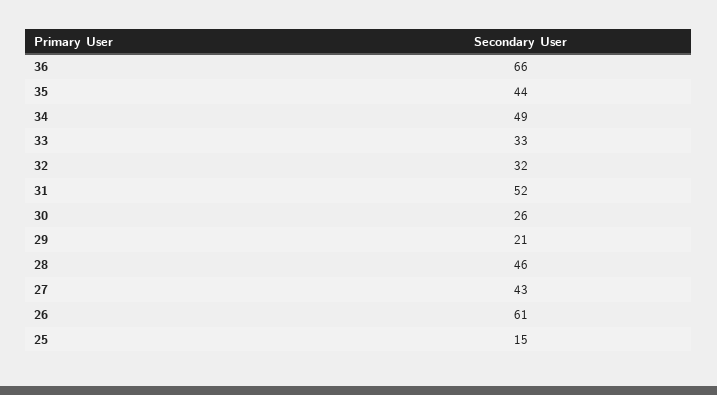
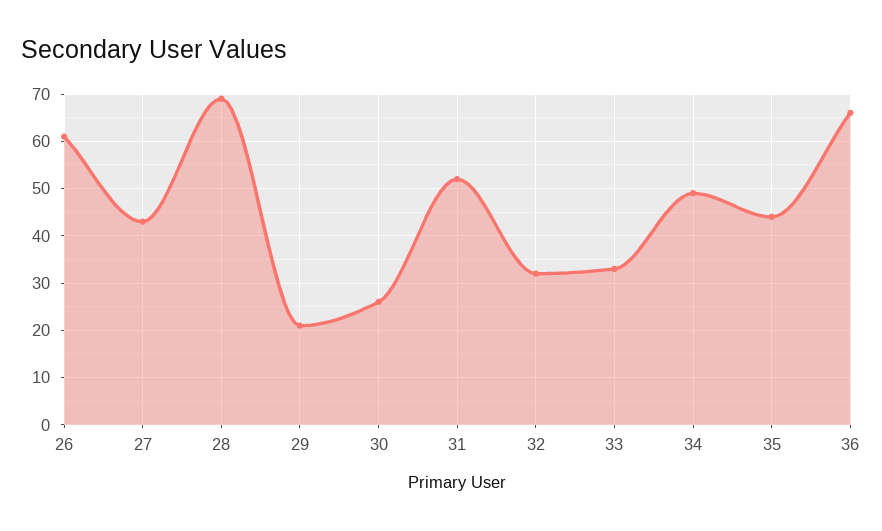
  {
    "36": 66,
    "35": 44,
    "34": 49,
    "33": 33,
    "32": 32,
    "31": 52,
    "30": 26,
    "29": 21,
-   "28": 46,
+   "28": 70,
    "27": 43,
-   "26": 61,
+   "26": 61
-   "25": 15
  }

